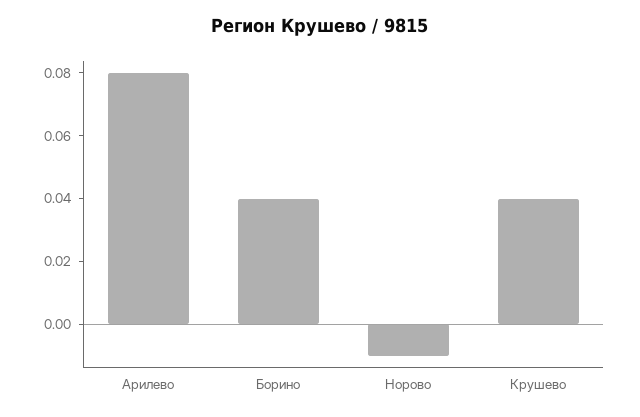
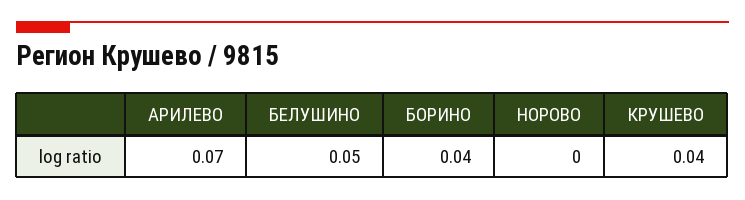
  {
-   "Арилево": 0.08,
+   "Арилево": 0.07,
    "Борино": 0.04,
-   "Норово": -0.01,
+   "Норово": 0,
-   "Крушево": 0.04
+   "Крушево": 0.04,
+   "БЕЛУШИНО": 0.05
  }

